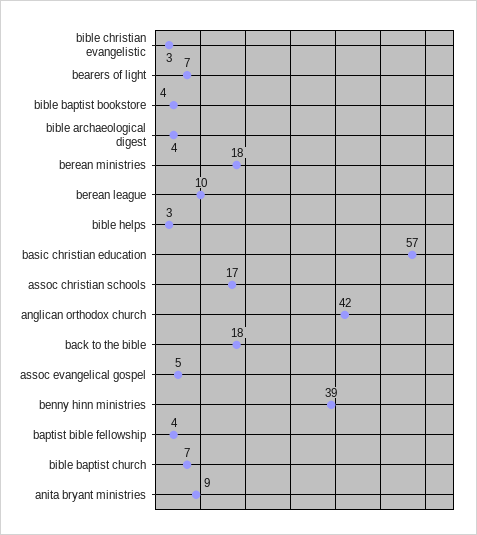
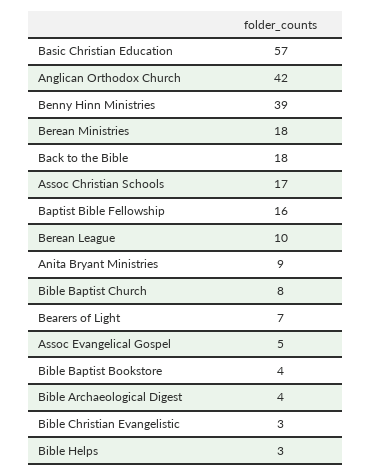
  {
    "bible christian evangelistic": 3,
    "bearers of light": 7,
    "bible baptist bookstore": 4,
    "bible archaeological digest": 4,
    "berean ministries": 18,
    "berean league": 10,
    "bible helps": 3,
    "basic christian education": 57,
    "assoc christian schools": 17,
    "anglican orthodox church": 42,
    "back to the bible": 18,
    "assoc evangelical gospel": 5,
    "benny hinn ministries": 39,
-   "baptist bible fellowship": 4,
+   "baptist bible fellowship": 16,
-   "bible baptist church": 7,
+   "bible baptist church": 8,
    "anita bryant ministries": 9
  }

